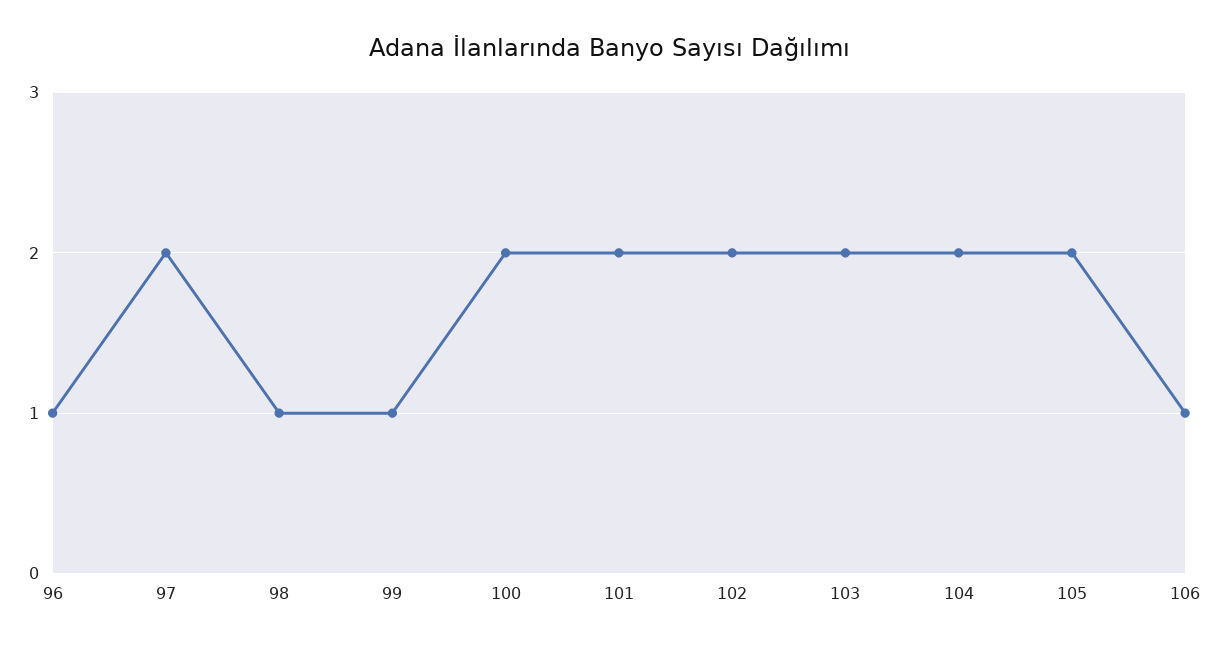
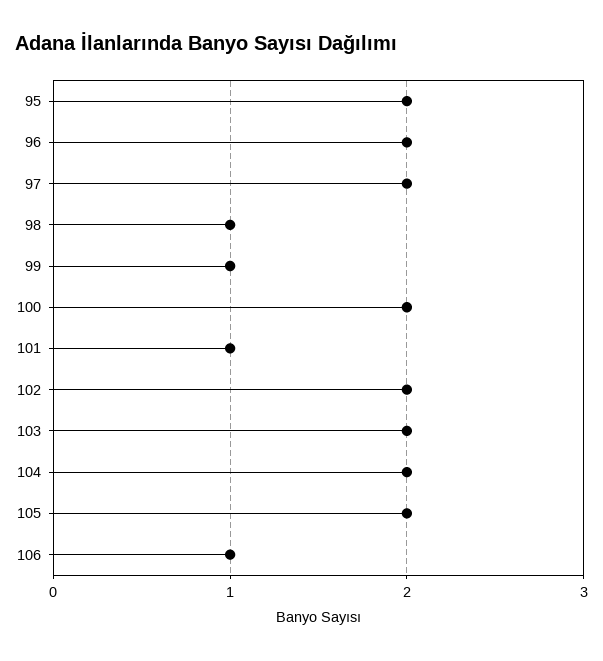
  {
-   "96": 1,
+   "96": 2,
    "97": 2,
    "98": 1,
    "99": 1,
    "100": 2,
-   "101": 2,
+   "101": 1,
    "102": 2,
    "103": 2,
    "104": 2,
    "105": 2,
-   "106": 1
+   "106": 1,
+   "95": 2
  }

